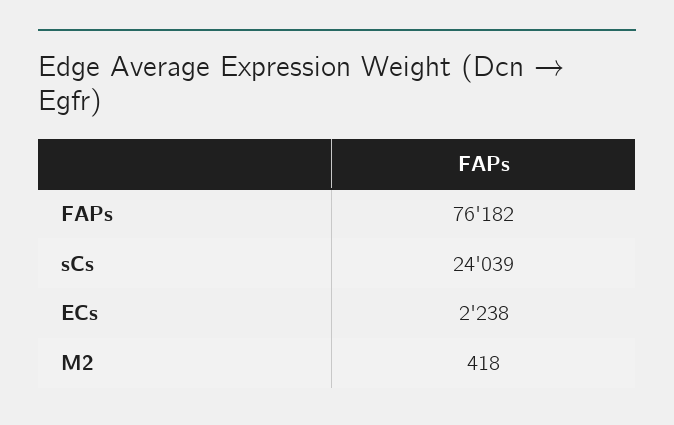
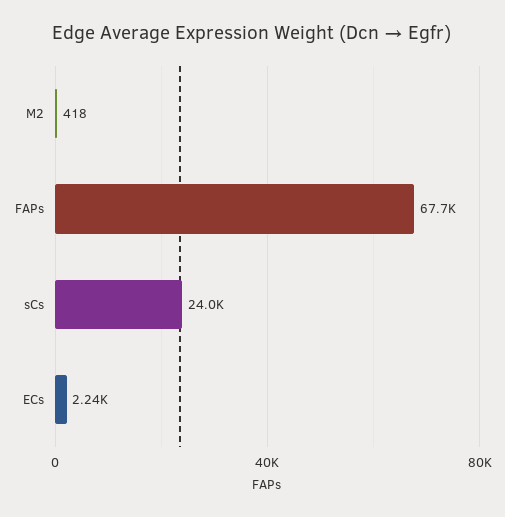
  {
-   "FAPs": 76182,
+   "FAPs": 67700,
    "sCs": 24039,
    "ECs": 2238,
    "M2": 418
  }

